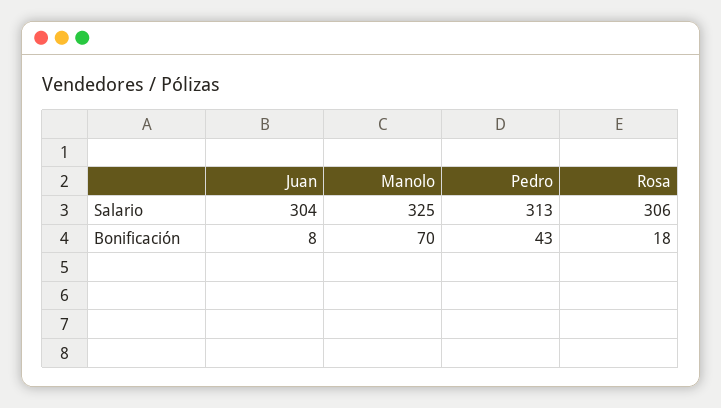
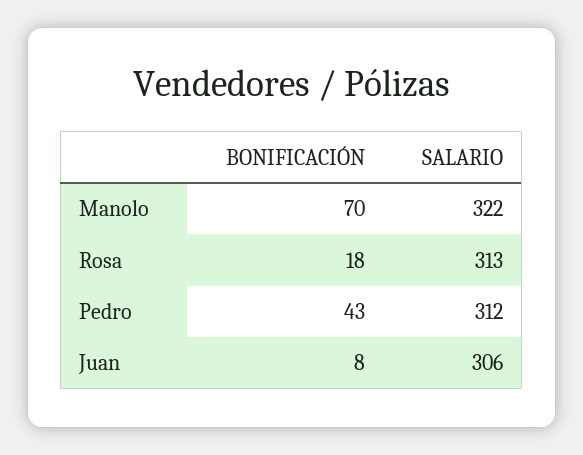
  {
    "Juan": {
-     "Salario": 304,
+     "Salario": 306,
      "Bonificación": 8
    },
    "Manolo": {
-     "Salario": 325,
+     "Salario": 322,
      "Bonificación": 70
    },
    "Pedro": {
-     "Salario": 313,
+     "Salario": 312,
      "Bonificación": 43
    },
    "Rosa": {
-     "Salario": 306,
+     "Salario": 313,
      "Bonificación": 18
    }
  }

